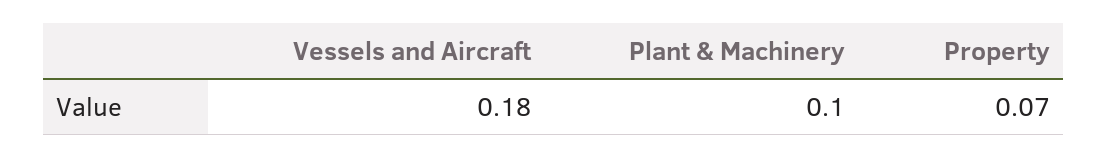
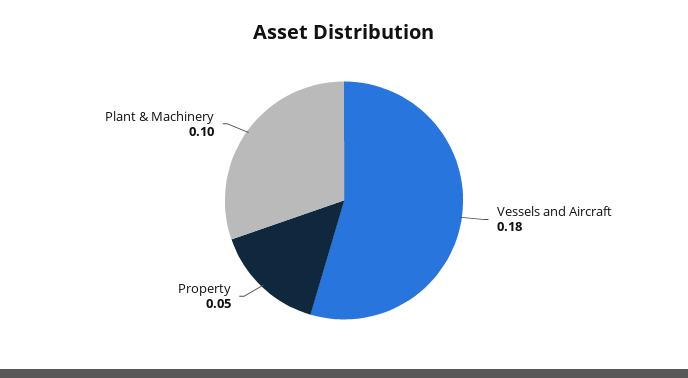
  {
    "Vessels and Aircraft": 0.18,
    "Plant & Machinery": 0.1,
-   "Property": 0.07
+   "Property": 0.05
  }

